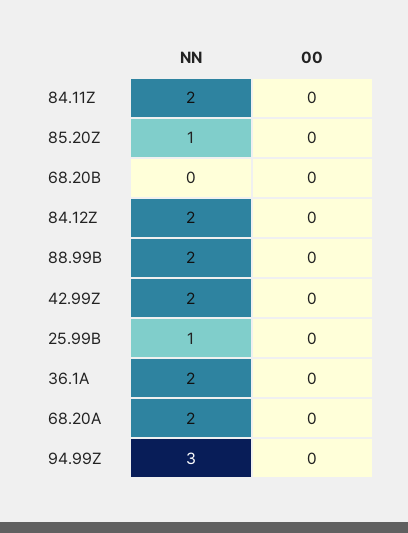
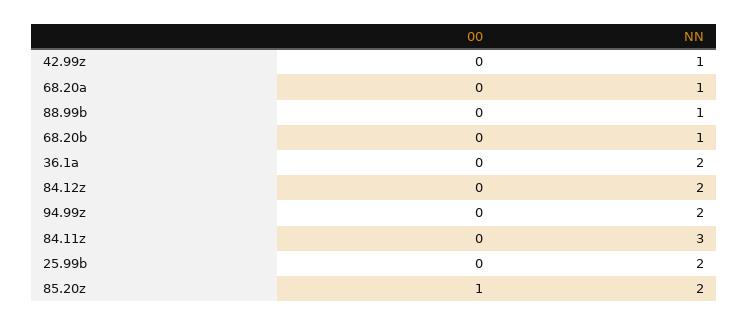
  {
    "NN": {
-     "84.11Z": 2,
+     "84.11Z": 3,
-     "85.20Z": 1,
+     "85.20Z": 2,
-     "68.20B": 0,
+     "68.20B": 1,
      "84.12Z": 2,
-     "88.99B": 2,
+     "88.99B": 1,
-     "42.99Z": 2,
+     "42.99Z": 1,
-     "25.99B": 1,
+     "25.99B": 2,
      "36.1A": 2,
-     "68.20A": 2,
+     "68.20A": 1,
-     "94.99Z": 3
+     "94.99Z": 2
    },
    "00": {
      "84.11Z": 0,
-     "85.20Z": 0,
+     "85.20Z": 1,
      "68.20B": 0,
      "84.12Z": 0,
      "88.99B": 0,
      "42.99Z": 0,
      "25.99B": 0,
      "36.1A": 0,
      "68.20A": 0,
      "94.99Z": 0
    }
  }

